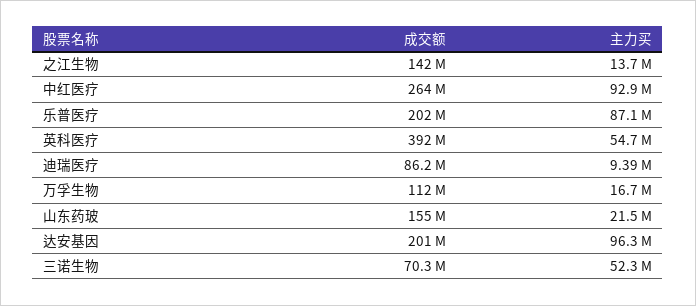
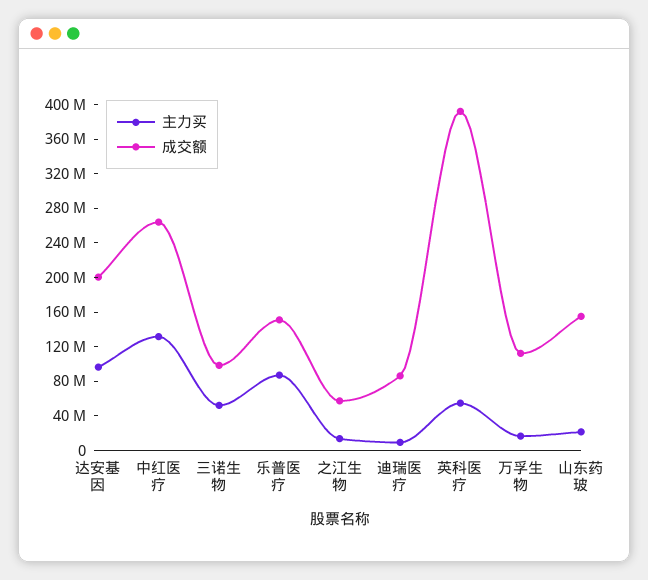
  {
    "成交额": {
-     "之江生物": 142000000,
+     "之江生物": 60000000,
      "中红医疗": 264000000,
-     "乐普医疗": 202000000,
+     "乐普医疗": 150000000,
      "英科医疗": 392000000,
      "迪瑞医疗": 86200000,
      "万孚生物": 112000000,
      "山东药玻": 155000000,
      "达安基因": 201000000,
-     "三诺生物": 70300000
+     "三诺生物": 100000000
    },
    "主力买": {
      "之江生物": 13700000,
-     "中红医疗": 92900000,
+     "中红医疗": 130000000,
      "乐普医疗": 87100000,
      "英科医疗": 54700000,
      "迪瑞医疗": 9390000,
      "万孚生物": 16700000,
      "山东药玻": 21500000,
      "达安基因": 96300000,
      "三诺生物": 52300000
    }
  }

